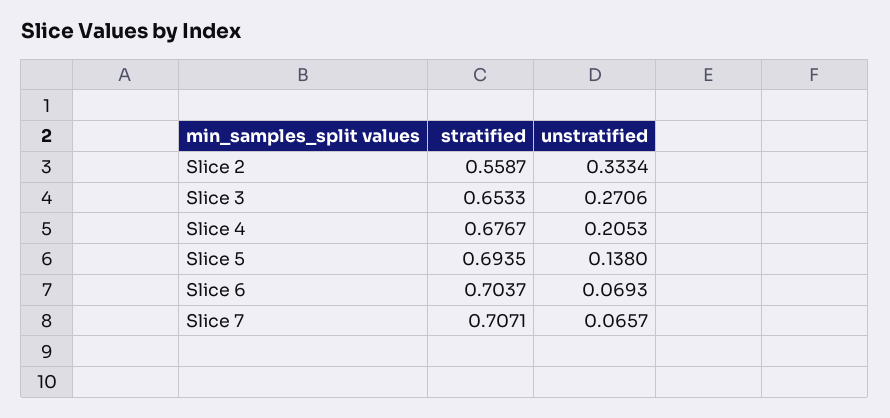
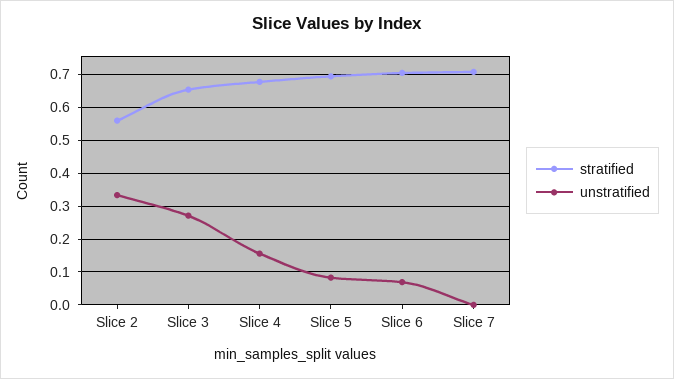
  {
    "stratified": {
      "Slice 2": 0.5587,
      "Slice 3": 0.6533,
      "Slice 4": 0.6767,
      "Slice 5": 0.6935,
      "Slice 6": 0.7037,
      "Slice 7": 0.7071
    },
    "unstratified": {
      "Slice 2": 0.3334,
      "Slice 3": 0.2706,
-     "Slice 4": 0.2053,
+     "Slice 4": 0.16,
-     "Slice 5": 0.138,
+     "Slice 5": 0.08,
      "Slice 6": 0.0693,
-     "Slice 7": 0.0657
+     "Slice 7": 0
    }
  }

